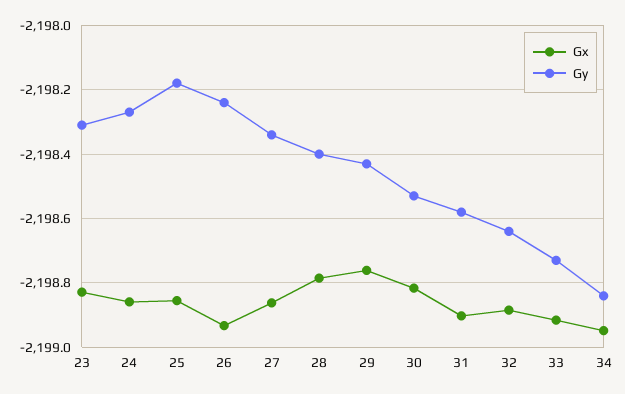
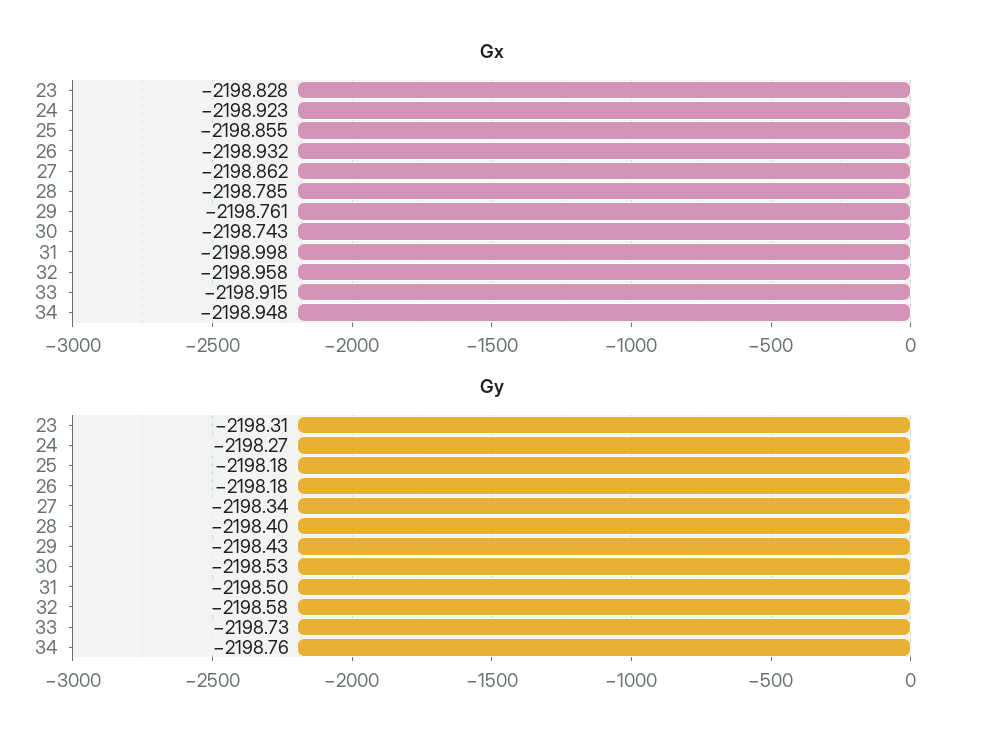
  {
    "Gx": {
      "23": -2198.828,
-     "24": -2198.86,
+     "24": -2198.923,
      "25": -2198.855,
      "26": -2198.932,
      "27": -2198.862,
      "28": -2198.785,
      "29": -2198.761,
-     "30": -2198.82,
+     "30": -2198.743,
-     "31": -2198.9,
+     "31": -2198.998,
-     "32": -2198.88,
+     "32": -2198.958,
      "33": -2198.915,
      "34": -2198.948
    },
    "Gy": {
      "23": -2198.31,
      "24": -2198.27,
      "25": -2198.18,
-     "26": -2198.24,
+     "26": -2198.18,
      "27": -2198.34,
      "28": -2198.4,
      "29": -2198.43,
      "30": -2198.53,
-     "31": -2198.58,
+     "31": -2198.5,
-     "32": -2198.64,
+     "32": -2198.58,
      "33": -2198.73,
-     "34": -2198.84
+     "34": -2198.76
    }
  }

